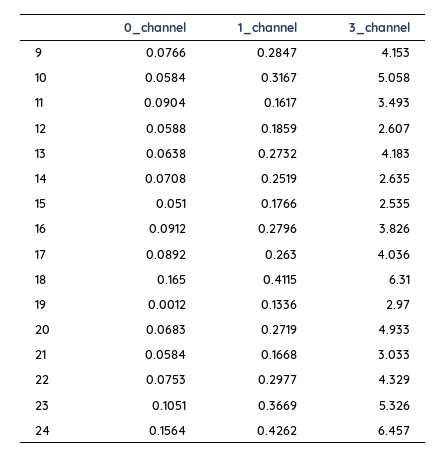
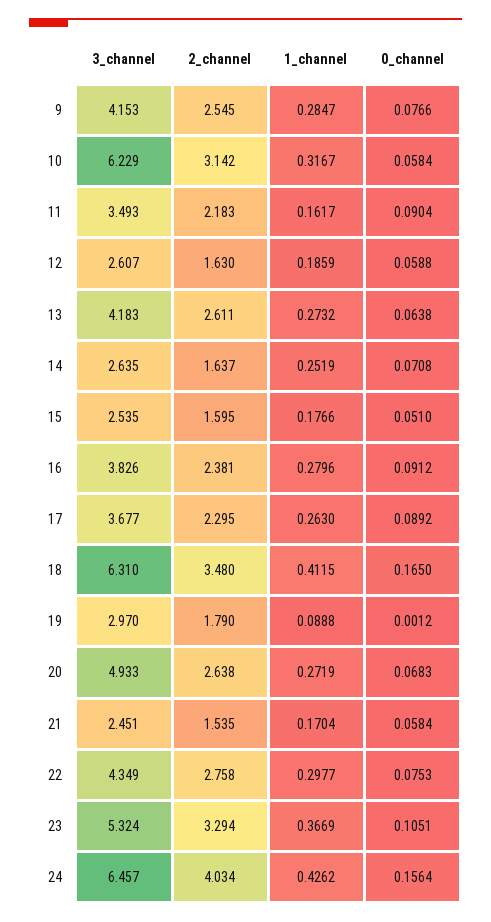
  {
    "0_channel": {
      "9": 0.0766,
      "10": 0.0584,
      "11": 0.0904,
      "12": 0.0588,
      "13": 0.0638,
      "14": 0.0708,
      "15": 0.051,
      "16": 0.0912,
      "17": 0.0892,
      "18": 0.165,
      "19": 0.0012,
      "20": 0.0683,
      "21": 0.0584,
      "22": 0.0753,
      "23": 0.1051,
      "24": 0.1564
    },
    "1_channel": {
      "9": 0.2847,
      "10": 0.3167,
      "11": 0.1617,
      "12": 0.1859,
      "13": 0.2732,
      "14": 0.2519,
      "15": 0.1766,
      "16": 0.2796,
      "17": 0.263,
      "18": 0.4115,
-     "19": 0.1336,
+     "19": 0.0888,
      "20": 0.2719,
-     "21": 0.1668,
+     "21": 0.1704,
      "22": 0.2977,
      "23": 0.3669,
      "24": 0.4262
    },
    "3_channel": {
      "9": 4.153,
-     "10": 5.058,
+     "10": 6.229,
      "11": 3.493,
      "12": 2.607,
      "13": 4.183,
      "14": 2.635,
      "15": 2.535,
      "16": 3.826,
-     "17": 4.036,
+     "17": 3.677,
      "18": 6.31,
      "19": 2.97,
      "20": 4.933,
-     "21": 3.033,
+     "21": 2.451,
-     "22": 4.329,
+     "22": 4.349,
-     "23": 5.326,
+     "23": 5.324,
      "24": 6.457
-   }
+   },
+   "2_channel": {
+     "9": 2.545,
+     "10": 3.142,
+     "11": 2.183,
+     "12": 1.63,
+     "13": 2.611,
+     "14": 1.637,
+     "15": 1.595,
+     "16": 2.381,
+     "17": 2.295,
+     "18": 3.48,
+     "19": 1.79,
+     "20": 2.638,
+     "21": 1.535,
+     "22": 2.758,
+     "23": 3.294,
+     "24": 4.034
+   }
  }

